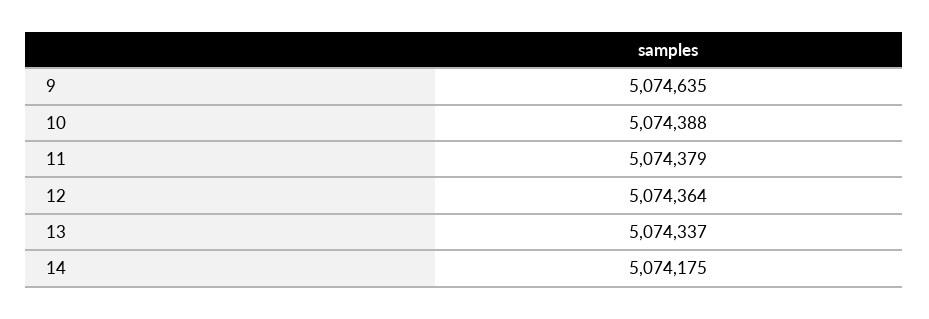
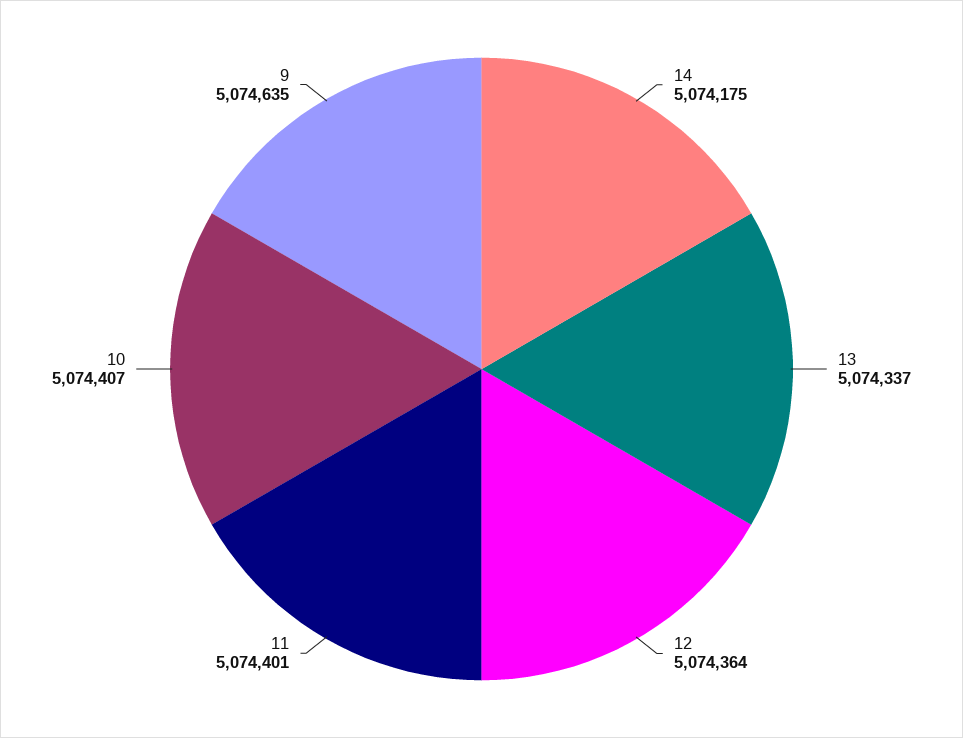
  {
    "9": 5074635,
-   "10": 5074388,
+   "10": 5074407,
-   "11": 5074379,
+   "11": 5074401,
    "12": 5074364,
    "13": 5074337,
    "14": 5074175
  }

